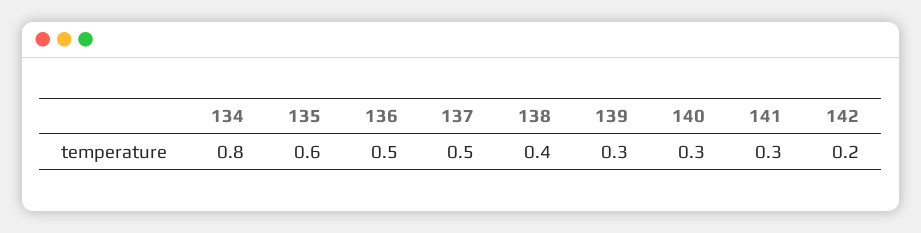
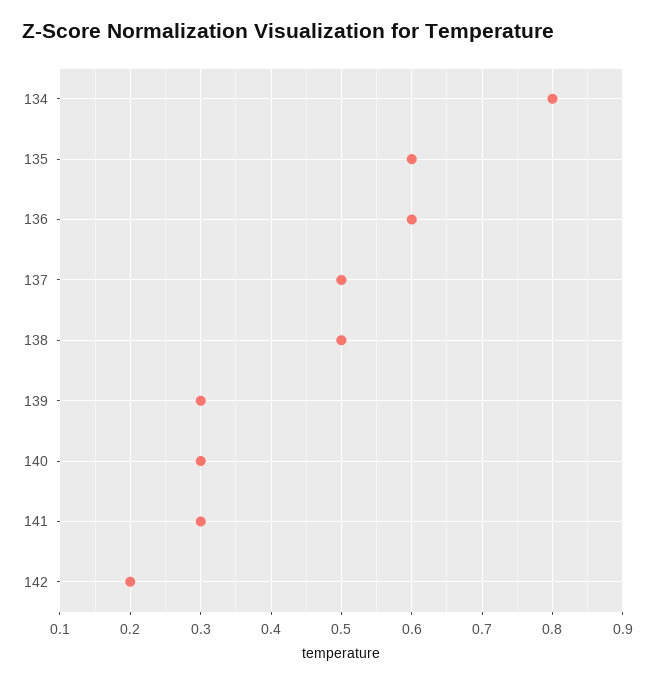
  {
    "134": 0.8,
    "135": 0.6,
-   "136": 0.5,
+   "136": 0.6,
    "137": 0.5,
-   "138": 0.4,
+   "138": 0.5,
    "139": 0.3,
    "140": 0.3,
    "141": 0.3,
    "142": 0.2
  }

